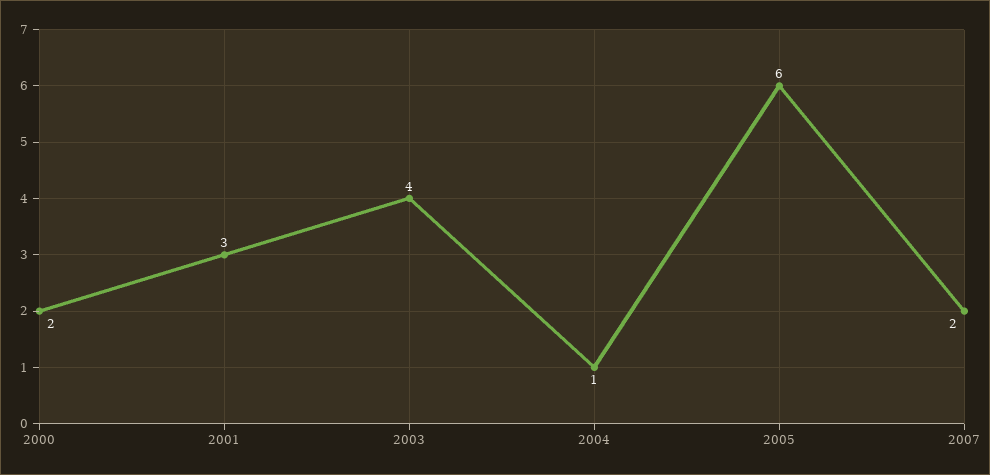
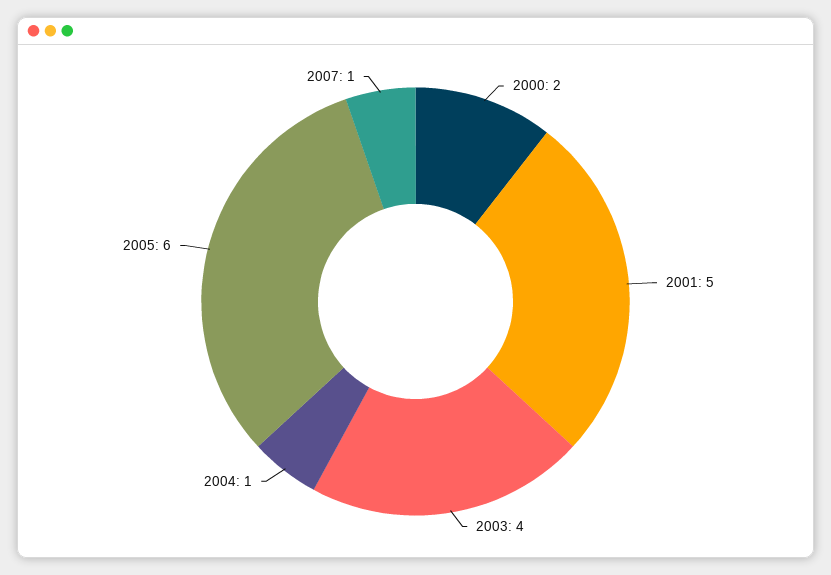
  {
    "2000": 2,
-   "2001": 3,
+   "2001": 5,
    "2003": 4,
    "2004": 1,
    "2005": 6,
-   "2007": 2
+   "2007": 1
  }

